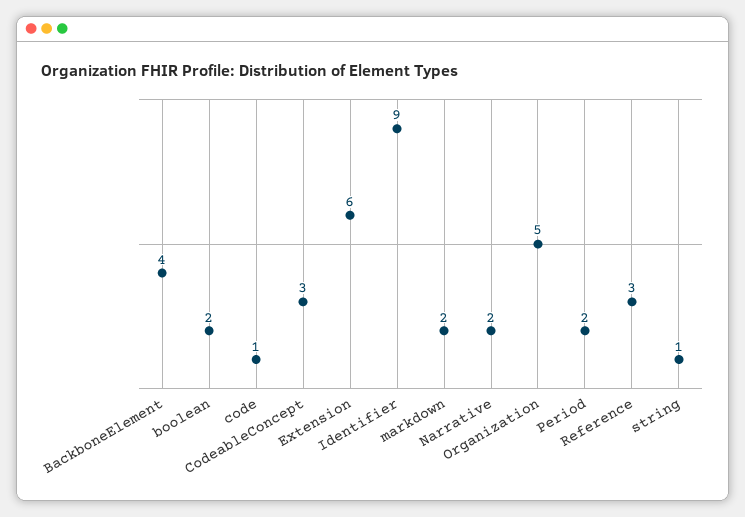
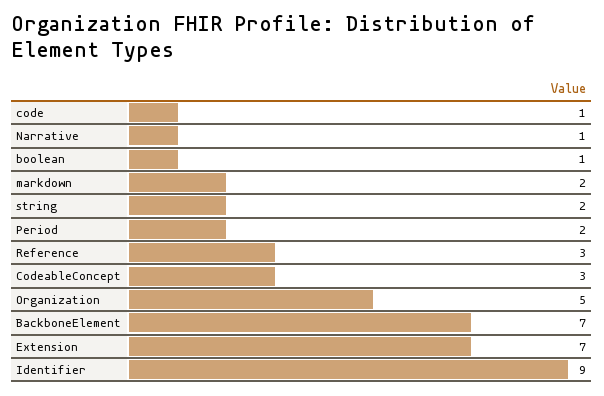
  {
-   "BackboneElement": 4,
+   "BackboneElement": 7,
-   "boolean": 2,
+   "boolean": 1,
    "code": 1,
    "CodeableConcept": 3,
-   "Extension": 6,
+   "Extension": 7,
    "Identifier": 9,
    "markdown": 2,
-   "Narrative": 2,
+   "Narrative": 1,
    "Organization": 5,
    "Period": 2,
    "Reference": 3,
-   "string": 1
+   "string": 2
  }

